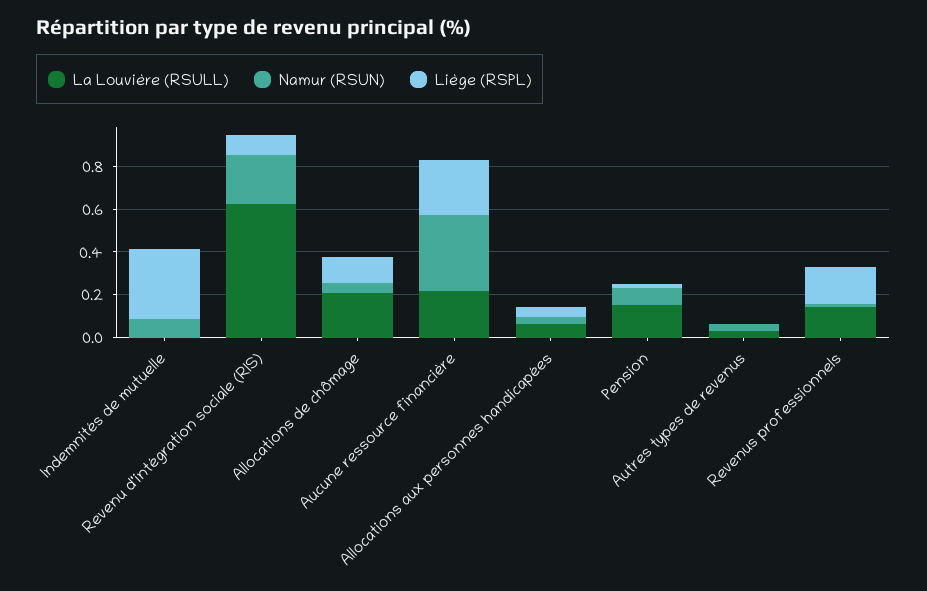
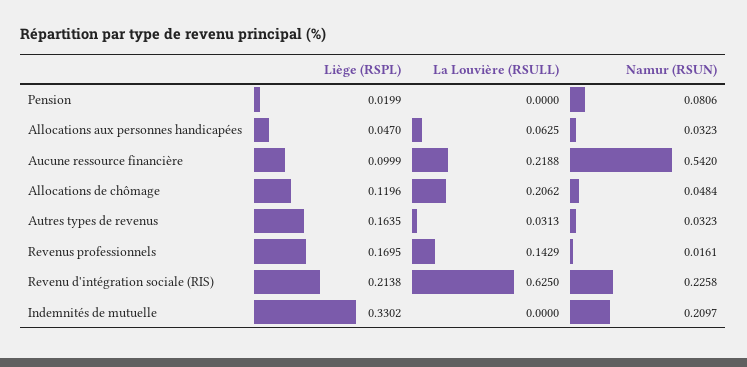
  {
    "La Louvière (RSULL)": {
      "Indemnités de mutuelle": 0,
      "Revenu d'intégration sociale (RIS)": 0.625,
      "Allocations de chômage": 0.2062,
      "Aucune ressource financière": 0.2188,
      "Allocations aux personnes handicapées": 0.0625,
-     "Pension": 0.15,
+     "Pension": 0,
      "Autres types de revenus": 0.0313,
      "Revenus professionnels": 0.1429
    },
    "Namur (RSUN)": {
-     "Indemnités de mutuelle": 0.1,
+     "Indemnités de mutuelle": 0.2097,
      "Revenu d'intégration sociale (RIS)": 0.2258,
      "Allocations de chômage": 0.0484,
-     "Aucune ressource financière": 0.35,
+     "Aucune ressource financière": 0.542,
      "Allocations aux personnes handicapées": 0.0323,
      "Pension": 0.0806,
      "Autres types de revenus": 0.0323,
      "Revenus professionnels": 0.0161
    },
    "Liège (RSPL)": {
      "Indemnités de mutuelle": 0.3302,
-     "Revenu d'intégration sociale (RIS)": 0.1,
+     "Revenu d'intégration sociale (RIS)": 0.2138,
      "Allocations de chômage": 0.1196,
-     "Aucune ressource financière": 0.25,
+     "Aucune ressource financière": 0.0999,
      "Allocations aux personnes handicapées": 0.047,
      "Pension": 0.0199,
-     "Autres types de revenus": 0,
+     "Autres types de revenus": 0.1635,
      "Revenus professionnels": 0.1695
    }
  }

